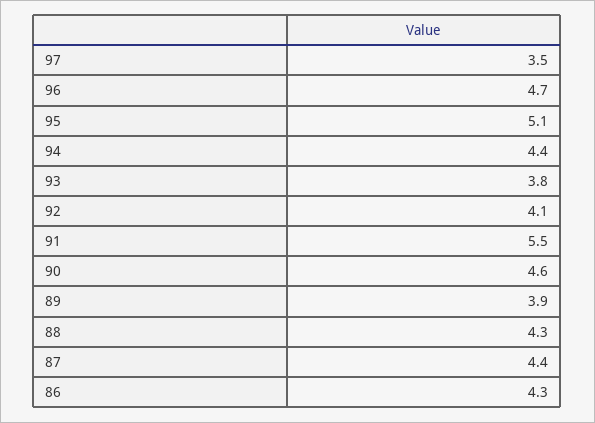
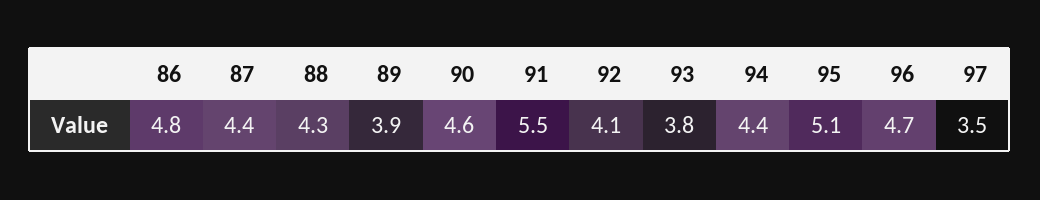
  {
    "97": 3.5,
    "96": 4.7,
    "95": 5.1,
    "94": 4.4,
    "93": 3.8,
    "92": 4.1,
    "91": 5.5,
    "90": 4.6,
    "89": 3.9,
    "88": 4.3,
    "87": 4.4,
-   "86": 4.3
+   "86": 4.8
  }

